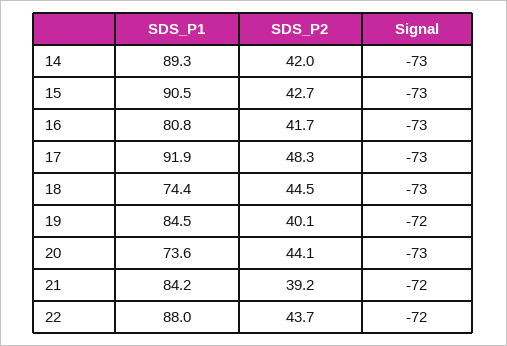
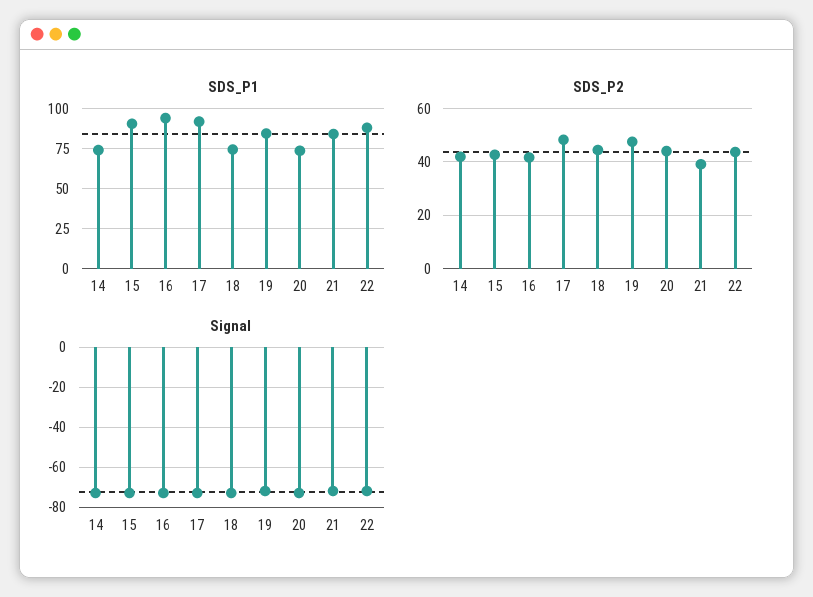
  {
    "SDS_P1": {
-     "14": 89.3,
+     "14": 75,
      "15": 90.5,
-     "16": 80.8,
+     "16": 95,
      "17": 91.9,
      "18": 74.4,
      "19": 84.5,
      "20": 73.6,
      "21": 84.2,
      "22": 88
    },
    "SDS_P2": {
      "14": 42,
      "15": 42.7,
      "16": 41.7,
      "17": 48.3,
      "18": 44.5,
-     "19": 40.1,
+     "19": 47.5,
      "20": 44.1,
      "21": 39.2,
      "22": 43.7
    },
    "Signal": {
      "14": -73,
      "15": -73,
      "16": -73,
      "17": -73,
      "18": -73,
      "19": -72,
      "20": -73,
      "21": -72,
      "22": -72
    }
  }

